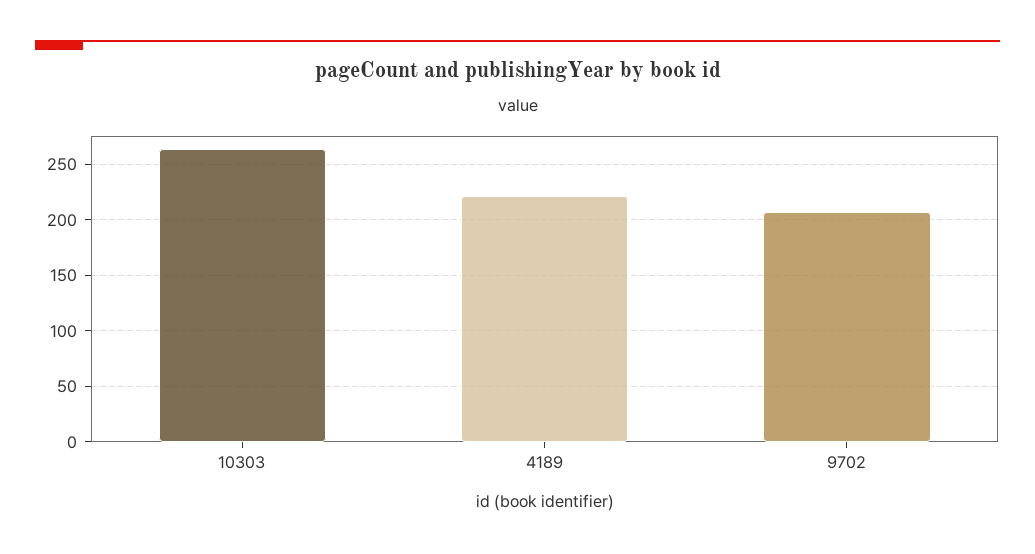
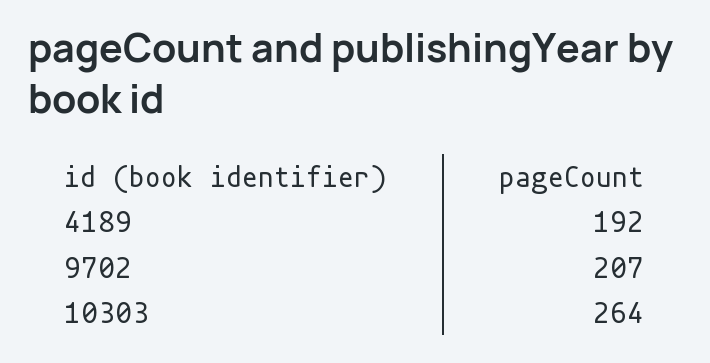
  {
    "10303": 264,
-   "4189": 220,
+   "4189": 192,
    "9702": 207
  }

